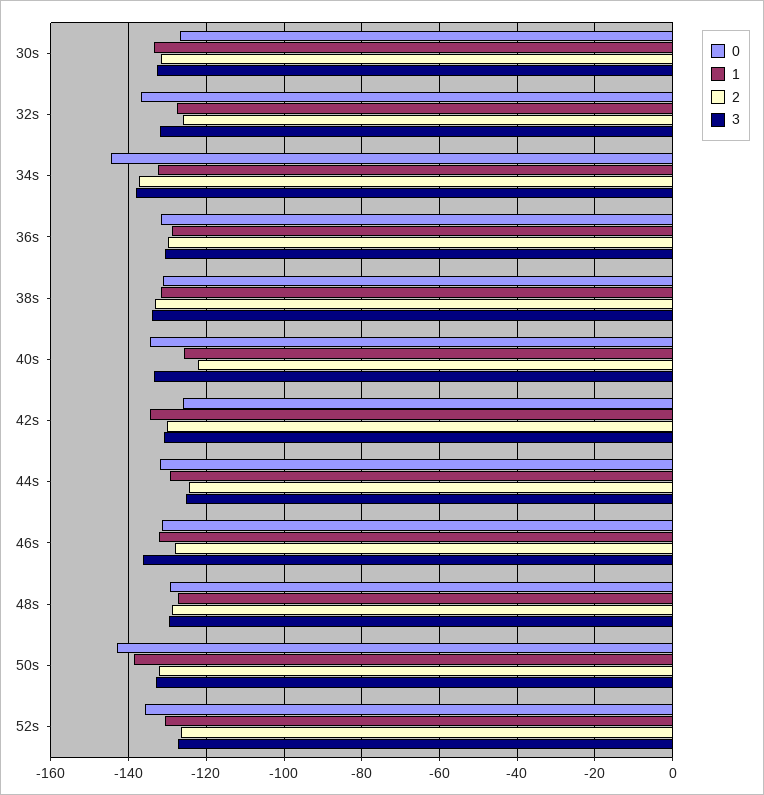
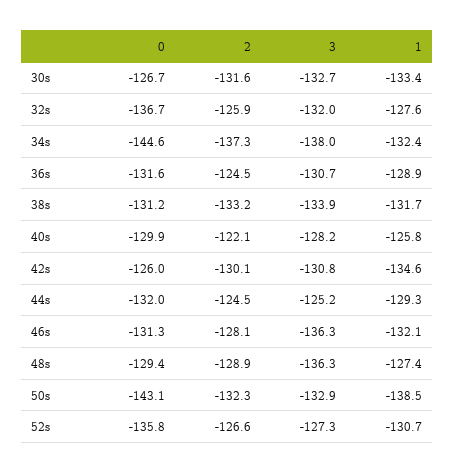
  {
    "0": {
      "30s": -126.7,
      "32s": -136.7,
      "34s": -144.6,
      "36s": -131.6,
      "38s": -131.2,
-     "40s": -134,
+     "40s": -129.9,
      "42s": -126,
      "44s": -132,
      "46s": -131.3,
      "48s": -129.4,
      "50s": -143.1,
      "52s": -135.8
    },
    "1": {
      "30s": -133.4,
      "32s": -127.6,
      "34s": -132.4,
      "36s": -128.9,
      "38s": -131.7,
      "40s": -125.8,
      "42s": -134.6,
      "44s": -129.3,
      "46s": -132.1,
      "48s": -127.4,
      "50s": -138.5,
      "52s": -130.7
    },
    "2": {
      "30s": -131.6,
      "32s": -125.9,
      "34s": -137.3,
-     "36s": -130,
+     "36s": -124.5,
      "38s": -133.2,
      "40s": -122.1,
      "42s": -130.1,
      "44s": -124.5,
      "46s": -128.1,
      "48s": -128.9,
      "50s": -132.3,
      "52s": -126.6
    },
    "3": {
      "30s": -132.7,
      "32s": -132,
      "34s": -138,
      "36s": -130.7,
      "38s": -133.9,
-     "40s": -134,
+     "40s": -128.2,
      "42s": -130.8,
      "44s": -125.2,
      "46s": -136.3,
-     "48s": -130,
+     "48s": -136.3,
      "50s": -132.9,
      "52s": -127.3
    }
  }

